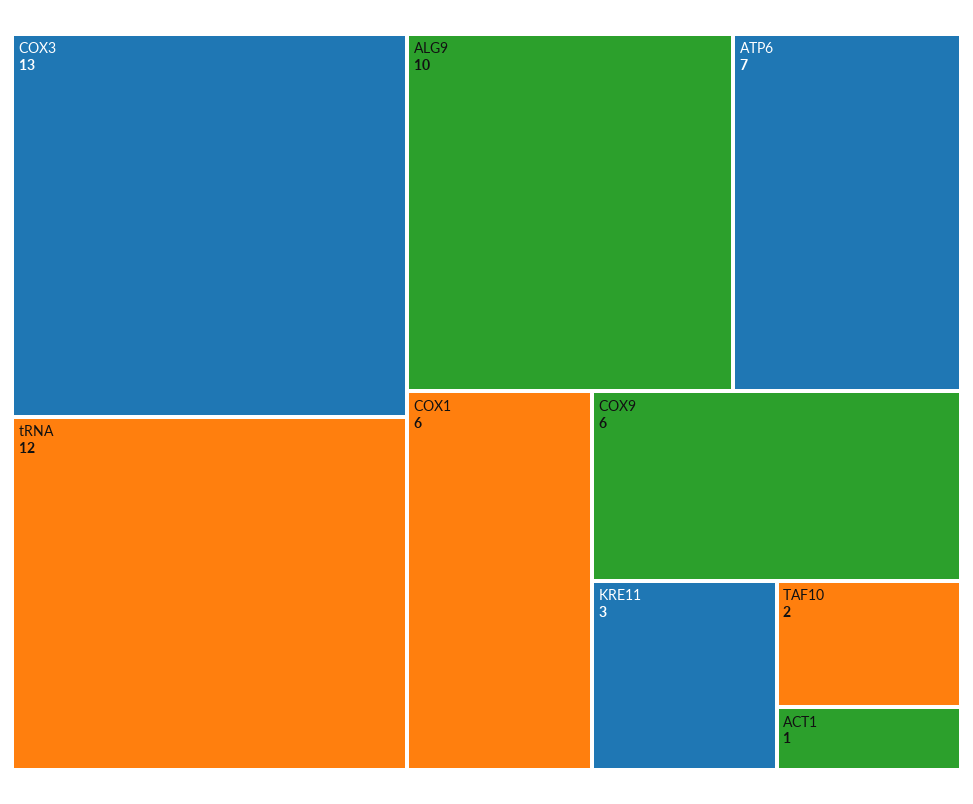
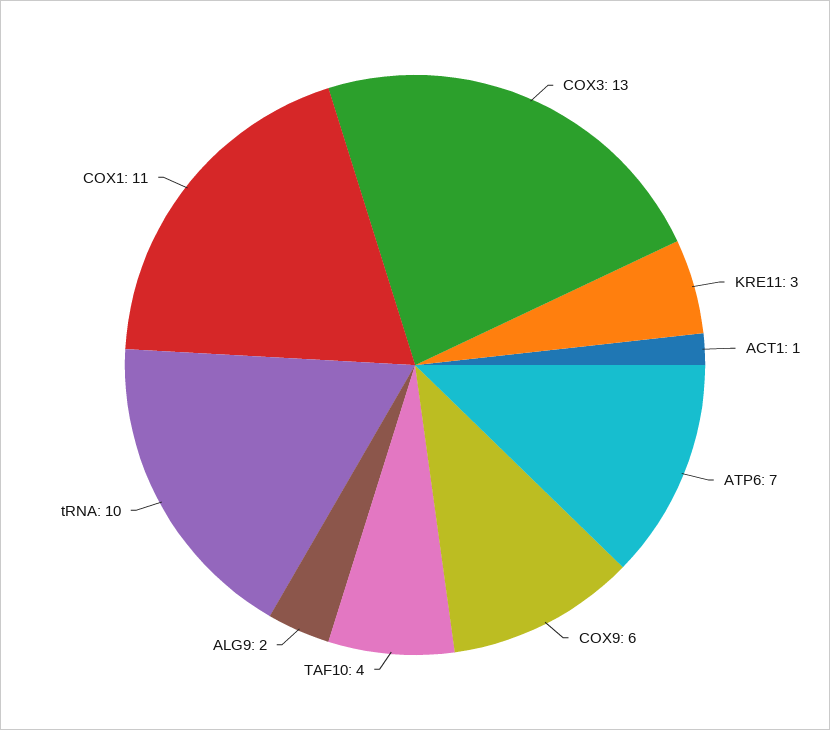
  {
    "COX3": 13,
-   "tRNA": 12,
+   "tRNA": 10,
-   "ALG9": 10,
+   "ALG9": 2,
    "ATP6": 7,
-   "COX1": 6,
+   "COX1": 11,
    "COX9": 6,
    "KRE11": 3,
-   "TAF10": 2,
+   "TAF10": 4,
    "ACT1": 1
  }

